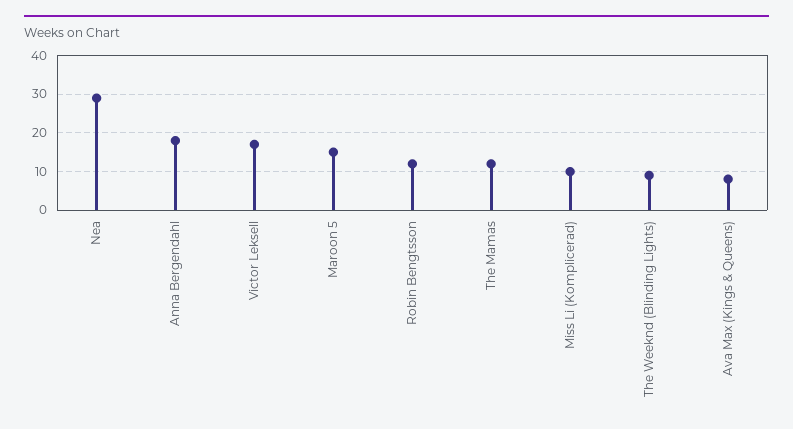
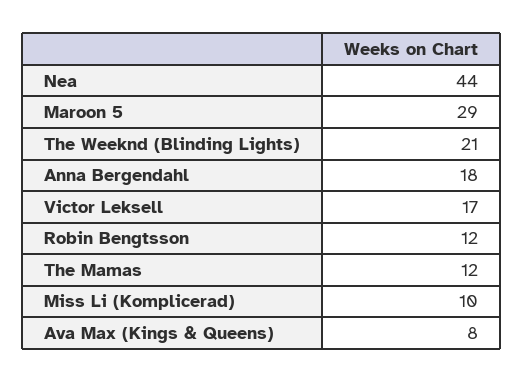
  {
-   "Nea": 30,
+   "Nea": 44,
    "Anna Bergendahl": 18,
    "Victor Leksell": 17,
-   "Maroon 5": 15,
+   "Maroon 5": 29,
    "Robin Bengtsson": 12,
    "The Mamas": 12,
    "Miss Li (Komplicerad)": 10,
-   "The Weeknd (Blinding Lights)": 10,
+   "The Weeknd (Blinding Lights)": 21,
    "Ava Max (Kings & Queens)": 8
  }

